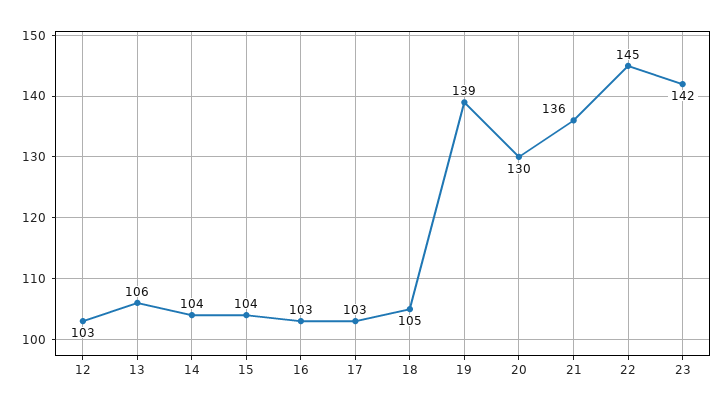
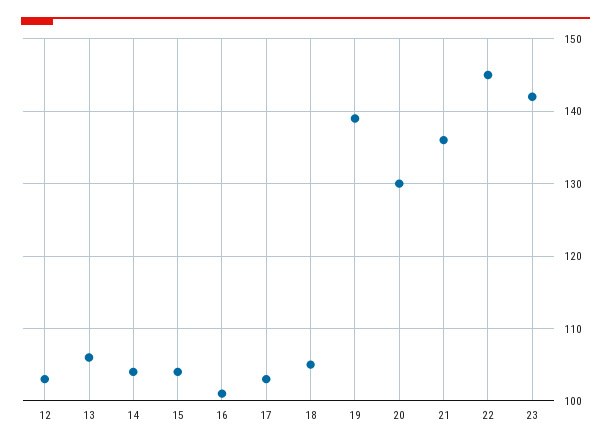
  {
    "12": 103,
    "13": 106,
    "14": 104,
    "15": 104,
-   "16": 103,
+   "16": 101,
    "17": 103,
    "18": 105,
    "19": 139,
    "20": 130,
    "21": 136,
    "22": 145,
    "23": 142
  }

